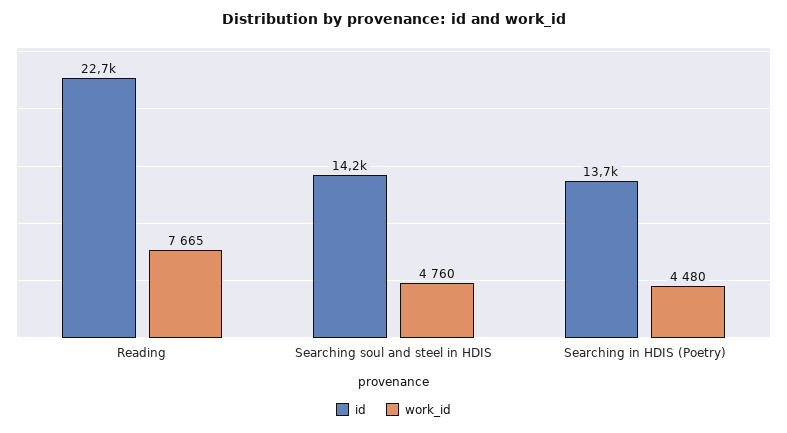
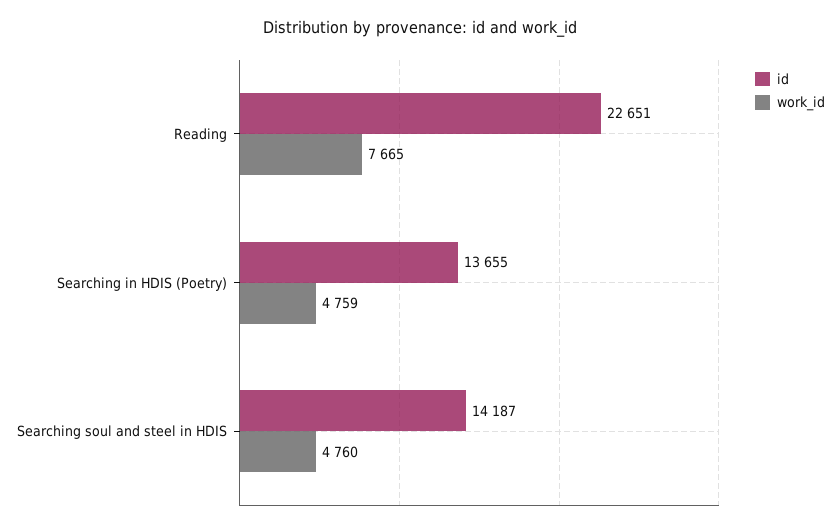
  {
    "id": {
      "Reading": 22651,
      "Searching soul and steel in HDIS": 14187,
      "Searching in HDIS (Poetry)": 13655
    },
    "work_id": {
      "Reading": 7665,
      "Searching soul and steel in HDIS": 4760,
-     "Searching in HDIS (Poetry)": 4480
+     "Searching in HDIS (Poetry)": 4759
    }
  }

